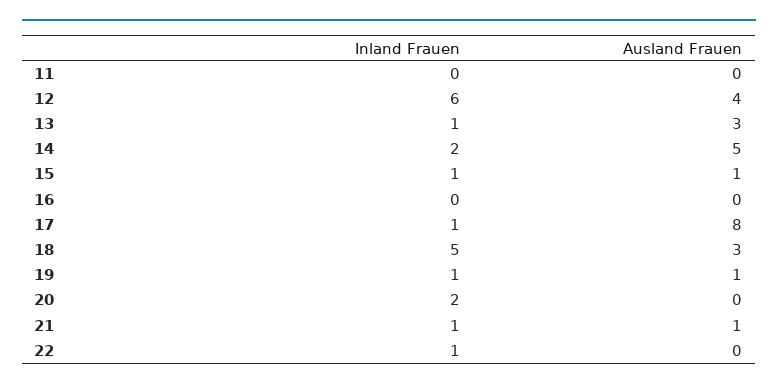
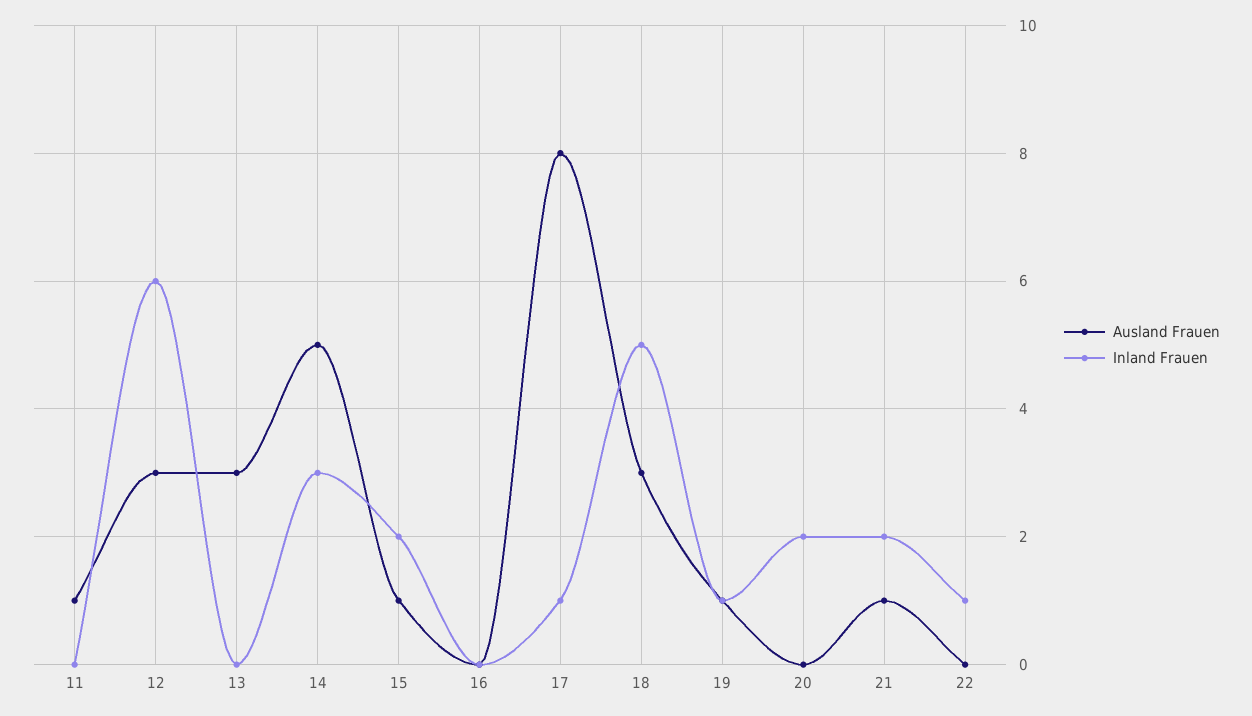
  {
    "Inland Frauen": {
      "11": 0,
      "12": 6,
-     "13": 1,
+     "13": 0,
-     "14": 2,
+     "14": 3,
-     "15": 1,
+     "15": 2,
      "16": 0,
      "17": 1,
      "18": 5,
      "19": 1,
      "20": 2,
-     "21": 1,
+     "21": 2,
      "22": 1
    },
    "Ausland Frauen": {
-     "11": 0,
+     "11": 1,
-     "12": 4,
+     "12": 3,
      "13": 3,
      "14": 5,
      "15": 1,
      "16": 0,
      "17": 8,
      "18": 3,
      "19": 1,
      "20": 0,
      "21": 1,
      "22": 0
    }
  }

